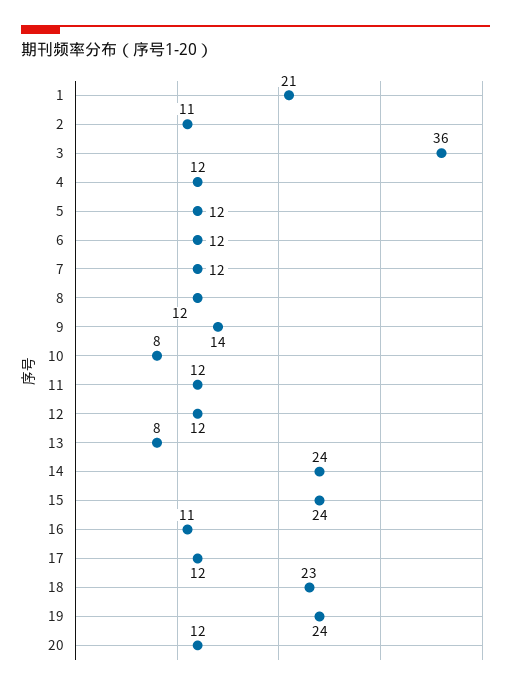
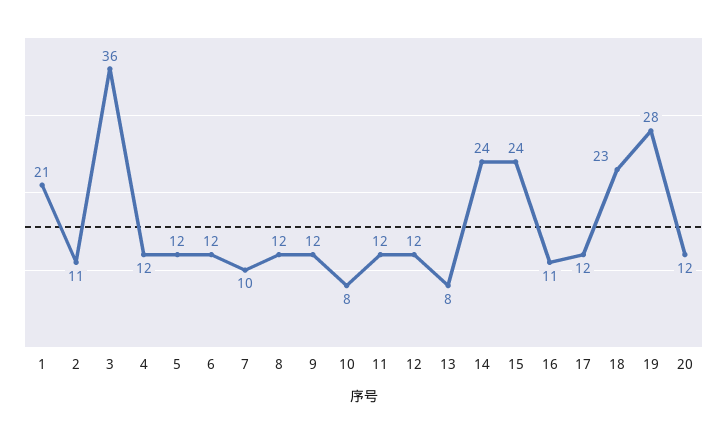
  {
    "1": 21,
    "2": 11,
    "3": 36,
    "4": 12,
    "5": 12,
    "6": 12,
-   "7": 12,
+   "7": 10,
    "8": 12,
-   "9": 14,
+   "9": 12,
    "10": 8,
    "11": 12,
    "12": 12,
    "13": 8,
    "14": 24,
    "15": 24,
    "16": 11,
    "17": 12,
    "18": 23,
-   "19": 24,
+   "19": 28,
    "20": 12
  }

